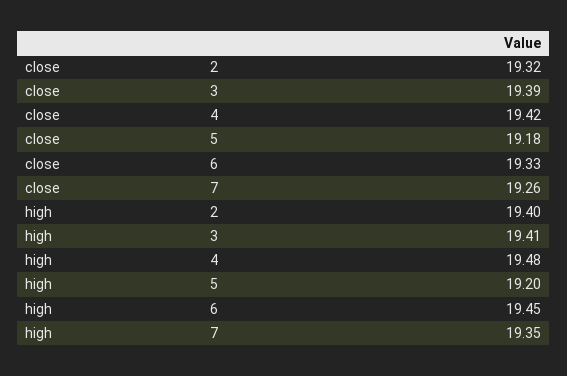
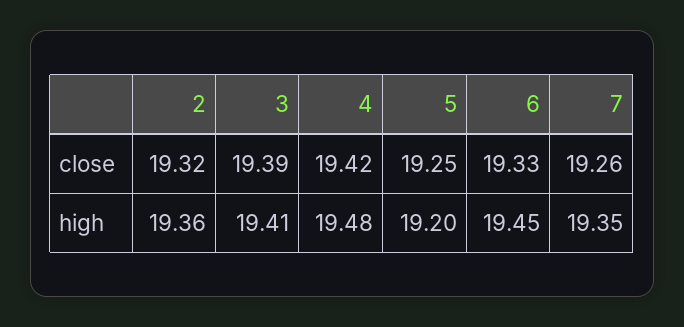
  {
    "close": {
      "2": 19.32,
      "3": 19.39,
      "4": 19.42,
-     "5": 19.18,
+     "5": 19.25,
      "6": 19.33,
      "7": 19.26
    },
    "high": {
-     "2": 19.4,
+     "2": 19.36,
      "3": 19.41,
      "4": 19.48,
      "5": 19.2,
      "6": 19.45,
      "7": 19.35
    }
  }

